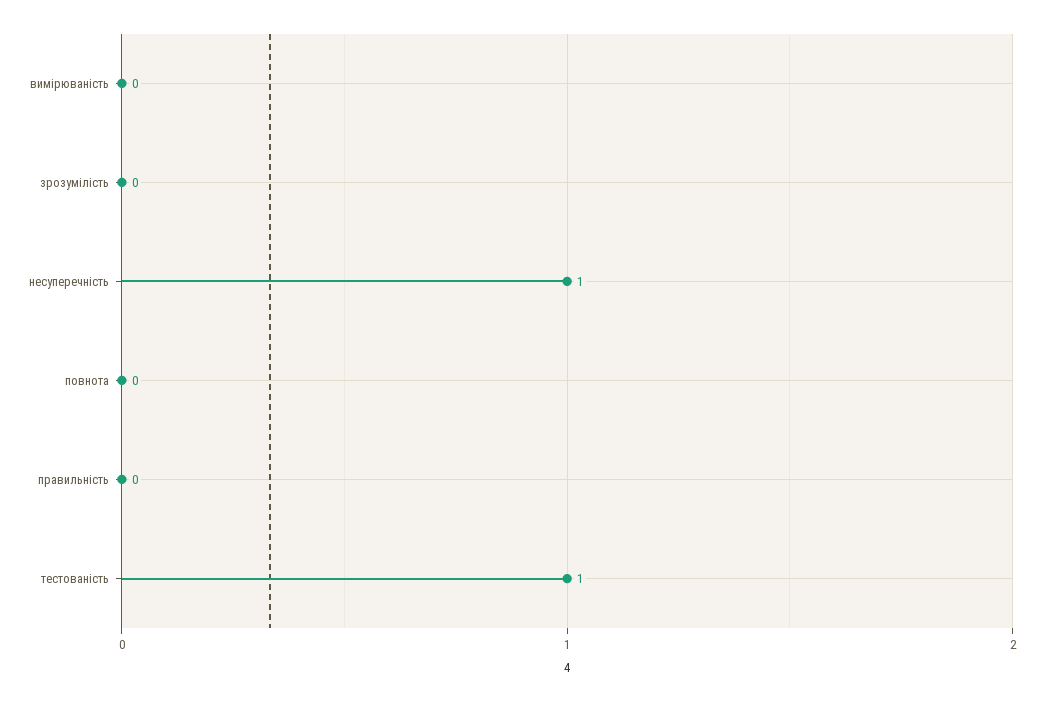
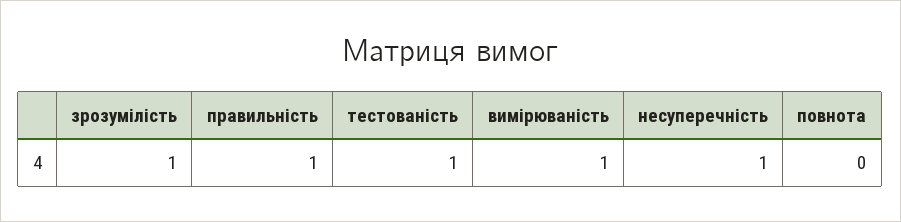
  {
-   "вимірюваність": 0,
+   "вимірюваність": 1,
-   "зрозумілість": 0,
+   "зрозумілість": 1,
    "несуперечність": 1,
    "повнота": 0,
-   "правильність": 0,
+   "правильність": 1,
    "тестованість": 1
  }

